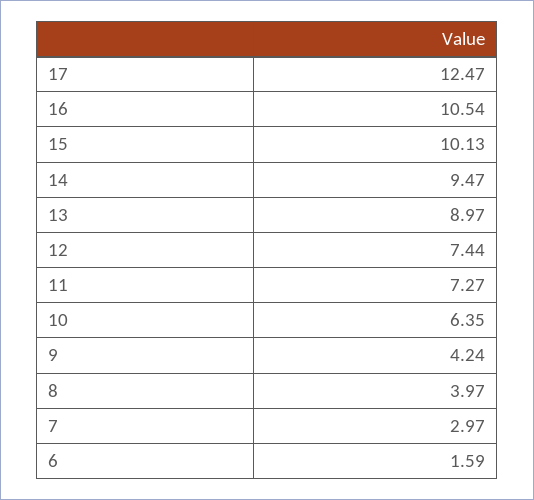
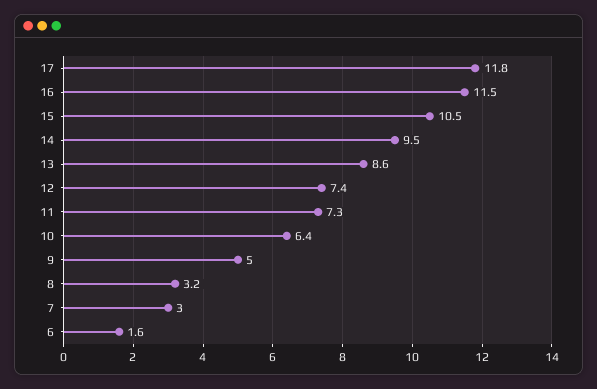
  {
-   "17": 12.47,
+   "17": 11.8,
-   "16": 10.54,
+   "16": 11.5,
-   "15": 10.13,
+   "15": 10.5,
    "14": 9.47,
-   "13": 8.97,
+   "13": 8.6,
    "12": 7.44,
    "11": 7.27,
    "10": 6.35,
-   "9": 4.24,
+   "9": 5,
-   "8": 3.97,
+   "8": 3.2,
    "7": 2.97,
    "6": 1.59
  }

